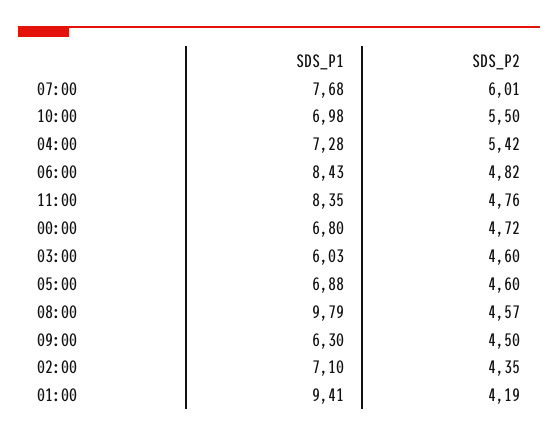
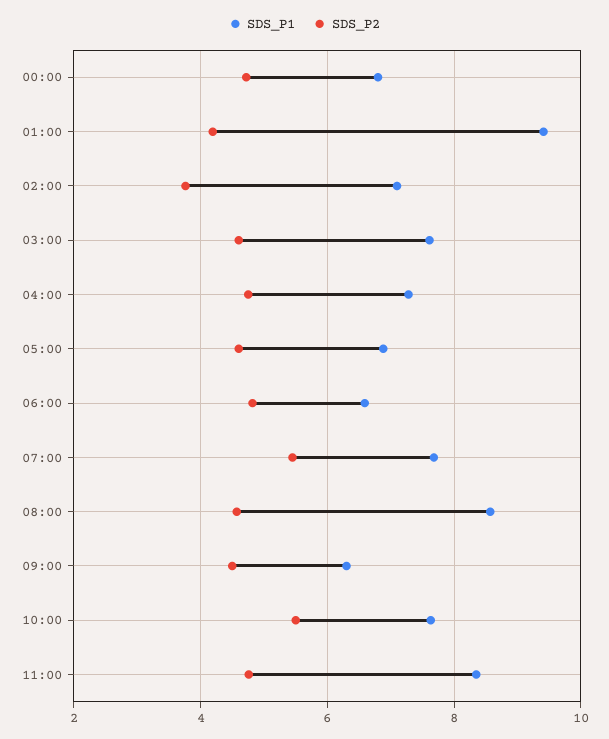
  {
    "SDS_P1": {
      "07:00": 7.68,
-     "10:00": 6.98,
+     "10:00": 7.6,
      "04:00": 7.28,
-     "06:00": 8.43,
+     "06:00": 6.6,
      "11:00": 8.35,
      "00:00": 6.8,
-     "03:00": 6.03,
+     "03:00": 7.6,
      "05:00": 6.88,
-     "08:00": 9.79,
+     "08:00": 8.6,
      "09:00": 6.3,
      "02:00": 7.1,
      "01:00": 9.41
    },
    "SDS_P2": {
-     "07:00": 6.01,
+     "07:00": 5.4,
      "10:00": 5.5,
-     "04:00": 5.42,
+     "04:00": 4.8,
      "06:00": 4.82,
      "11:00": 4.76,
      "00:00": 4.72,
      "03:00": 4.6,
      "05:00": 4.6,
      "08:00": 4.57,
      "09:00": 4.5,
-     "02:00": 4.35,
+     "02:00": 3.8,
      "01:00": 4.19
    }
  }

